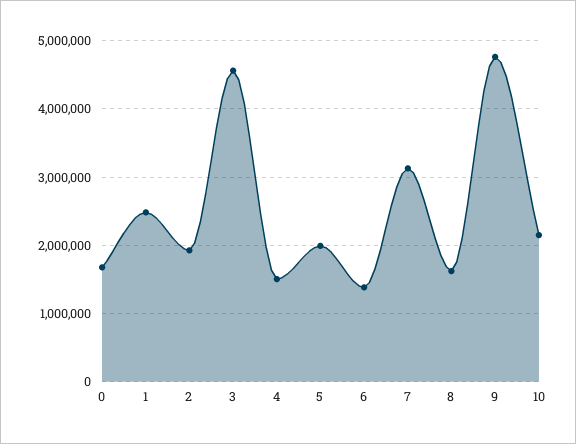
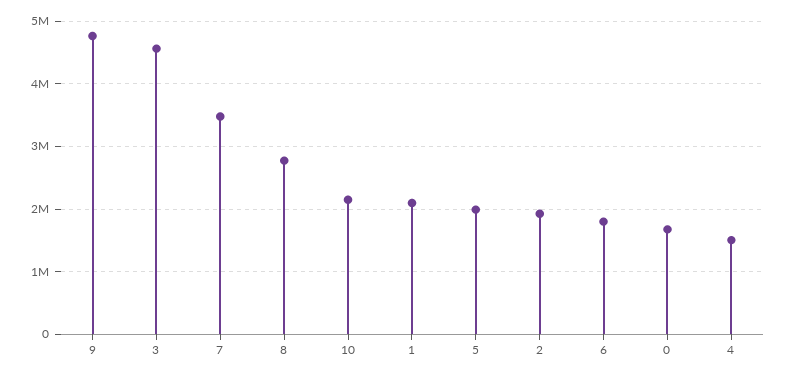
  {
    "0": 1700000,
-   "1": 2500000,
+   "1": 2100000,
    "2": 1900000,
    "3": 4600000,
    "4": 1500000,
    "5": 2000000,
-   "6": 1400000,
+   "6": 1800000,
-   "7": 3100000,
+   "7": 3500000,
-   "8": 1600000,
+   "8": 2800000,
    "9": 4800000,
    "10": 2100000
  }

